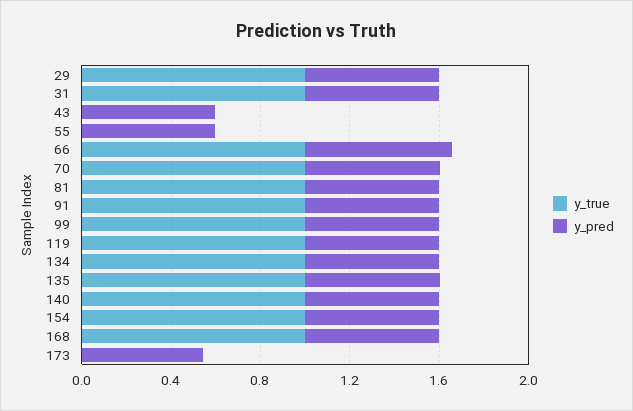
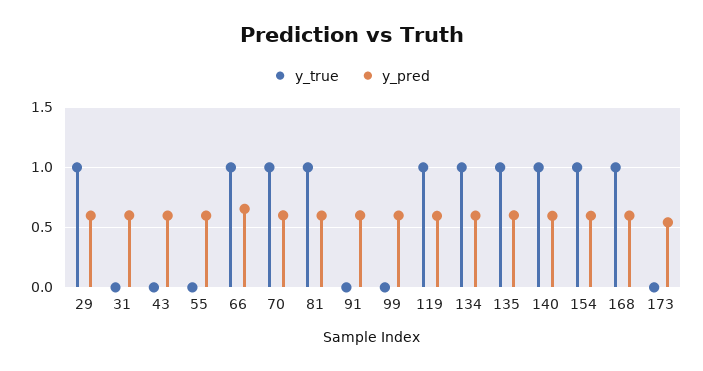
  {
    "y_true": {
      "29": 1,
-     "31": 1,
+     "31": 0,
      "43": 0,
      "55": 0,
      "66": 1,
      "70": 1,
      "81": 1,
-     "91": 1,
+     "91": 0,
-     "99": 1,
+     "99": 0,
      "119": 1,
      "134": 1,
      "135": 1,
      "140": 1,
      "154": 1,
      "168": 1,
      "173": 0
    },
    "y_pred": {
      "29": 0.6,
      "31": 0.6,
      "43": 0.6,
      "55": 0.6,
      "66": 0.7,
      "70": 0.6,
      "81": 0.6,
      "91": 0.6,
      "99": 0.6,
      "119": 0.6,
      "134": 0.6,
      "135": 0.6,
      "140": 0.6,
      "154": 0.6,
      "168": 0.6,
      "173": 0.5
    }
  }

